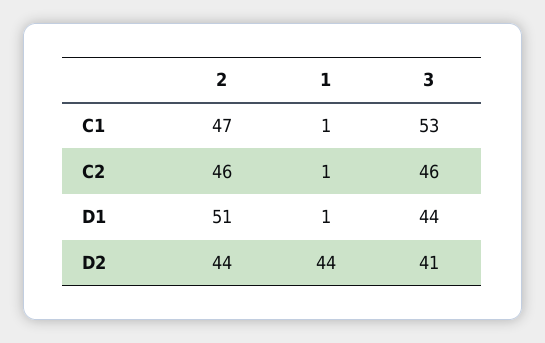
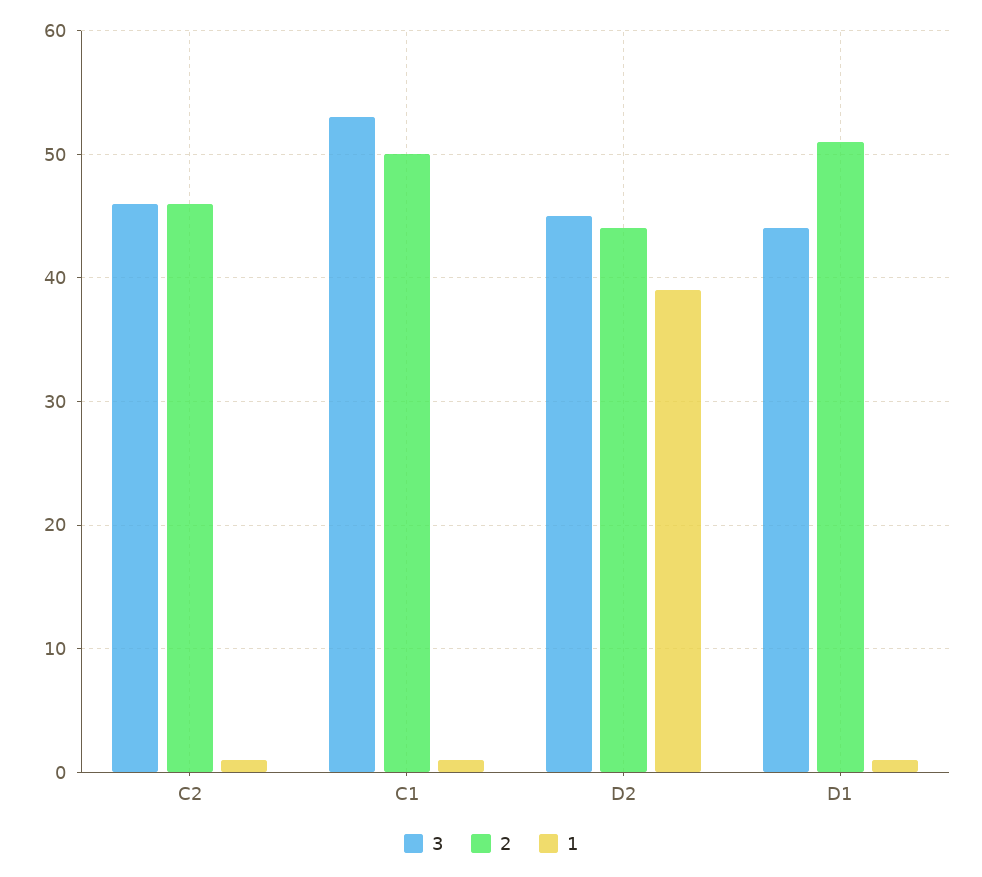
  {
    "2": {
-     "C1": 47,
+     "C1": 50,
      "C2": 46,
      "D1": 51,
      "D2": 44
    },
    "1": {
      "C1": 1,
      "C2": 1,
      "D1": 1,
-     "D2": 44
+     "D2": 39
    },
    "3": {
      "C1": 53,
      "C2": 46,
      "D1": 44,
-     "D2": 41
+     "D2": 45
    }
  }

